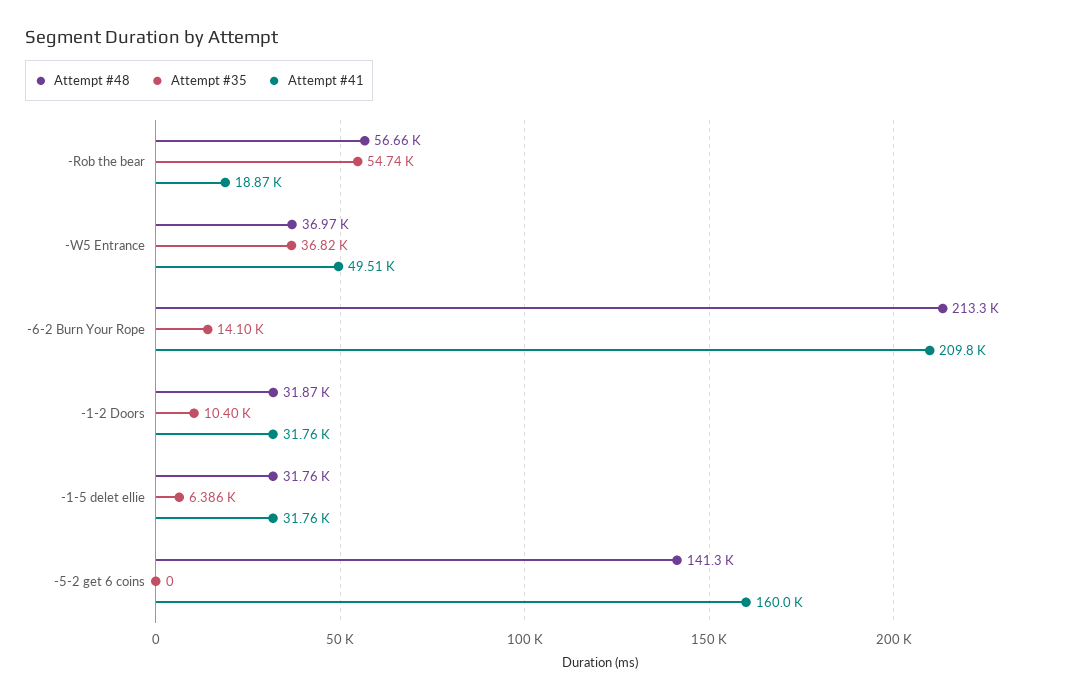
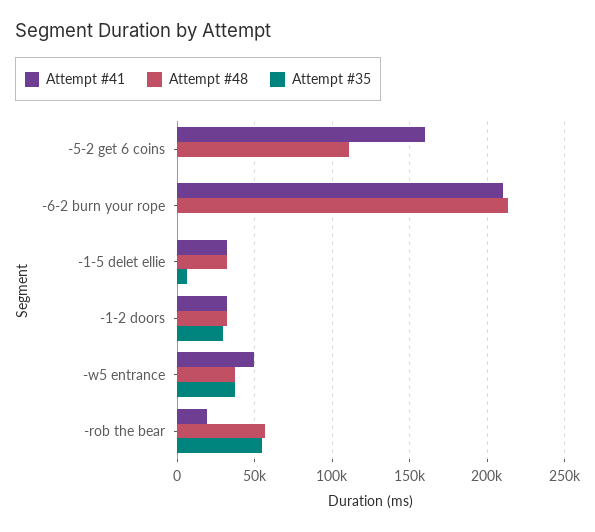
  {
    "Attempt #48": {
      "-Rob the bear": 56660,
      "-W5 Entrance": 36970,
      "-6-2 Burn Your Rope": 213300,
      "-1-2 Doors": 31870,
      "-1-5 delet ellie": 31760,
-     "-5-2 get 6 coins": 141300
+     "-5-2 get 6 coins": 110000
    },
    "Attempt #35": {
      "-Rob the bear": 54740,
      "-W5 Entrance": 36820,
-     "-6-2 Burn Your Rope": 14100,
+     "-6-2 Burn Your Rope": 0,
-     "-1-2 Doors": 10400,
+     "-1-2 Doors": 30000,
      "-1-5 delet ellie": 6386,
      "-5-2 get 6 coins": 0
    },
    "Attempt #41": {
      "-Rob the bear": 18870,
      "-W5 Entrance": 49510,
      "-6-2 Burn Your Rope": 209800,
      "-1-2 Doors": 31760,
      "-1-5 delet ellie": 31760,
      "-5-2 get 6 coins": 160000
    }
  }

